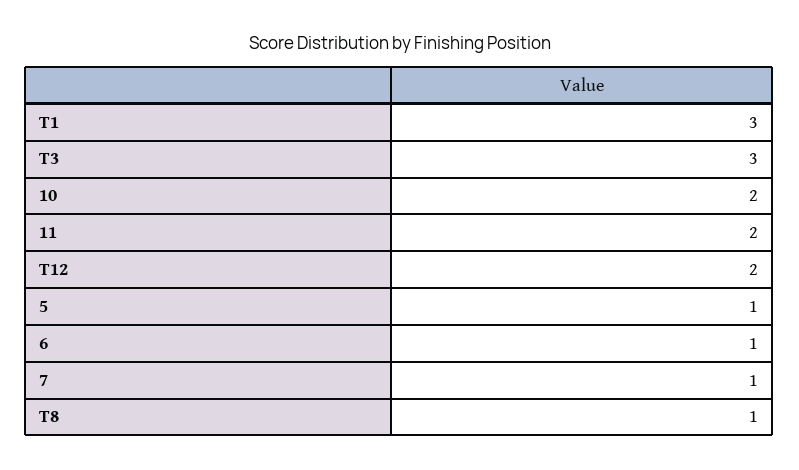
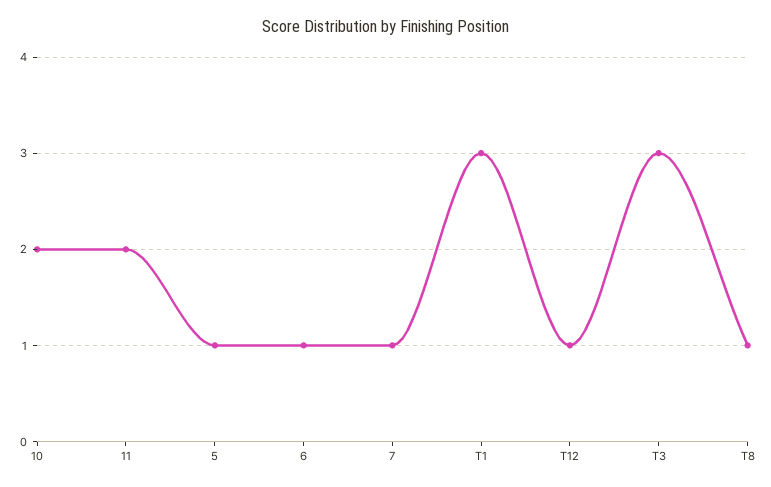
  {
    "T1": 3,
    "T3": 3,
    "10": 2,
    "11": 2,
-   "T12": 2,
+   "T12": 1,
    "5": 1,
    "6": 1,
    "7": 1,
    "T8": 1
  }

